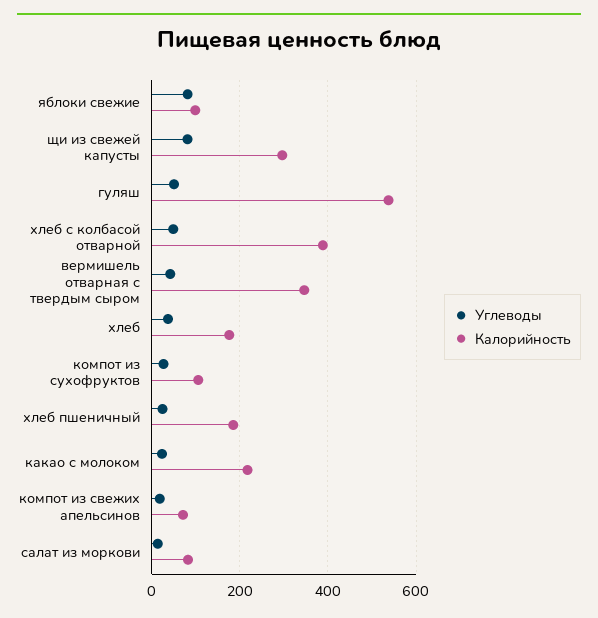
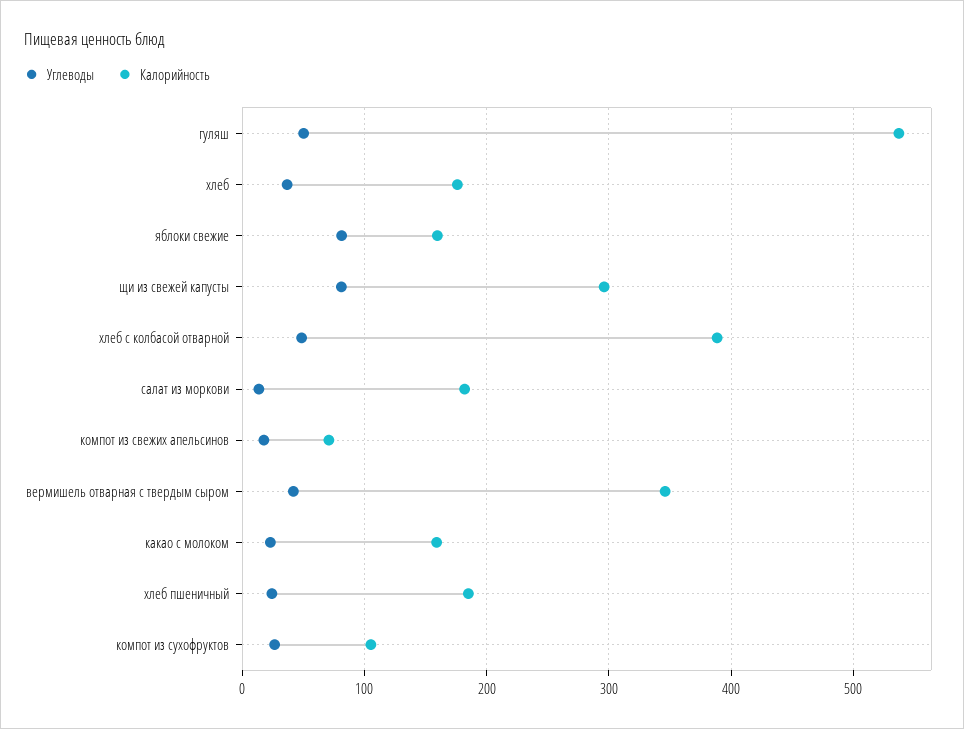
  {
    "Углеводы": {
      "яблоки свежие": 80,
      "щи из свежей капусты": 80,
      "гуляш": 50,
      "хлеб с колбасой отварной": 50,
      "вермишель отварная с твердым сыром": 40,
      "хлеб": 40,
      "компот из сухофруктов": 30,
      "хлеб пшеничный": 20,
      "какао с молоком": 20,
      "компот из свежих апельсинов": 20,
      "салат из моркови": 10
    },
    "Калорийность": {
-     "яблоки свежие": 100,
+     "яблоки свежие": 160,
      "щи из свежей капусты": 300,
      "гуляш": 540,
      "хлеб с колбасой отварной": 390,
      "вермишель отварная с твердым сыром": 350,
      "хлеб": 180,
      "компот из сухофруктов": 110,
      "хлеб пшеничный": 190,
-     "какао с молоком": 220,
+     "какао с молоком": 160,
      "компот из свежих апельсинов": 70,
-     "салат из моркови": 80
+     "салат из моркови": 180
    }
  }

